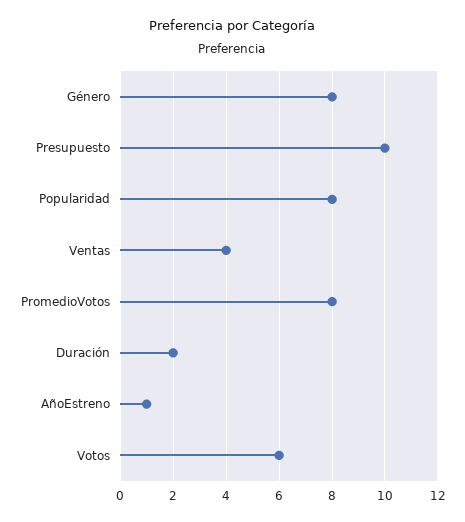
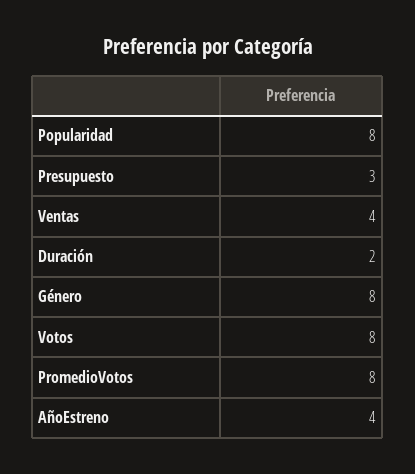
  {
    "Género": 8,
-   "Presupuesto": 10,
+   "Presupuesto": 3,
    "Popularidad": 8,
    "Ventas": 4,
    "PromedioVotos": 8,
    "Duración": 2,
-   "AñoEstreno": 1,
+   "AñoEstreno": 4,
-   "Votos": 6
+   "Votos": 8
  }

